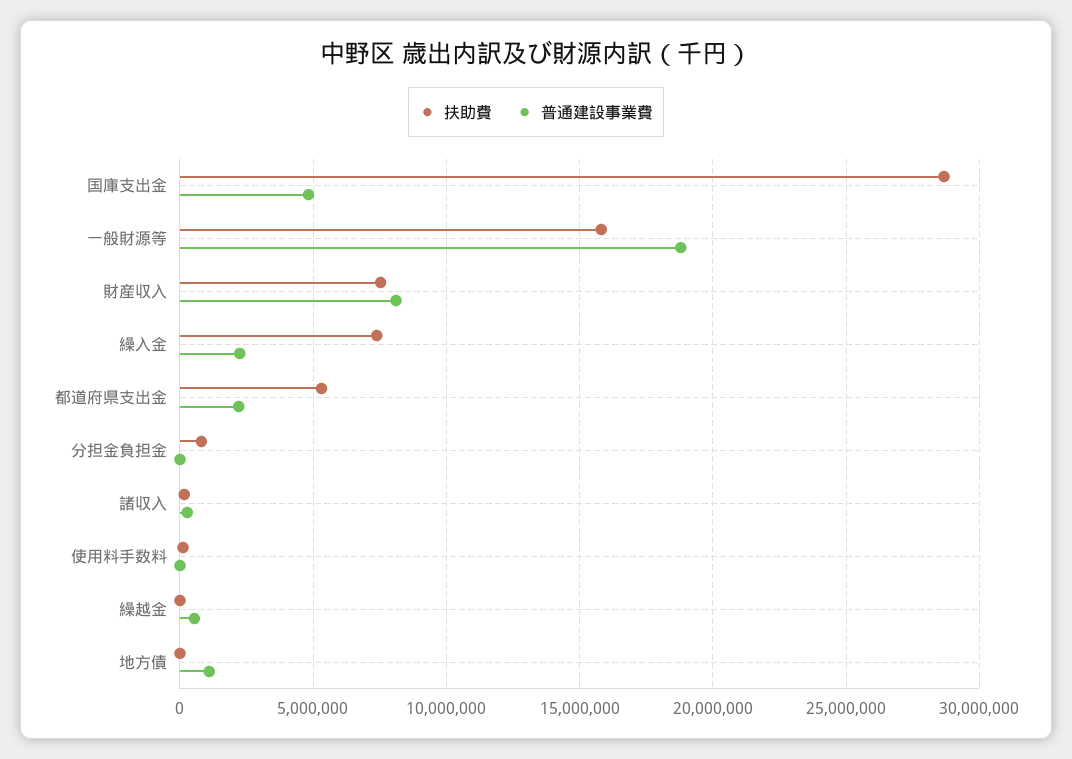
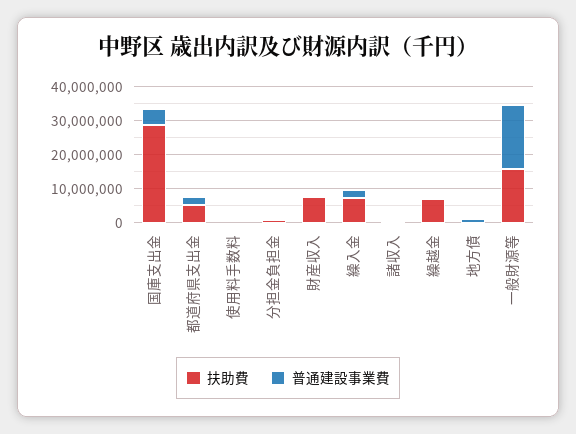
  {
    "扶助費": {
      "国庫支出金": 28500000,
      "一般財源等": 16000000,
      "財産収入": 7500000,
      "繰入金": 7500000,
      "都道府県支出金": 5500000,
      "分担金負担金": 1000000,
      "諸収入": 0,
      "使用料手数料": 0,
-     "繰越金": 0,
+     "繰越金": 7500000,
      "地方債": 0
    },
    "普通建設事業費": {
      "国庫支出金": 5000000,
      "一般財源等": 19000000,
-     "財産収入": 8000000,
+     "財産収入": 0,
      "繰入金": 2000000,
      "都道府県支出金": 2000000,
      "分担金負担金": 0,
      "諸収入": 500000,
      "使用料手数料": 0,
      "繰越金": 500000,
      "地方債": 1000000
    }
  }

